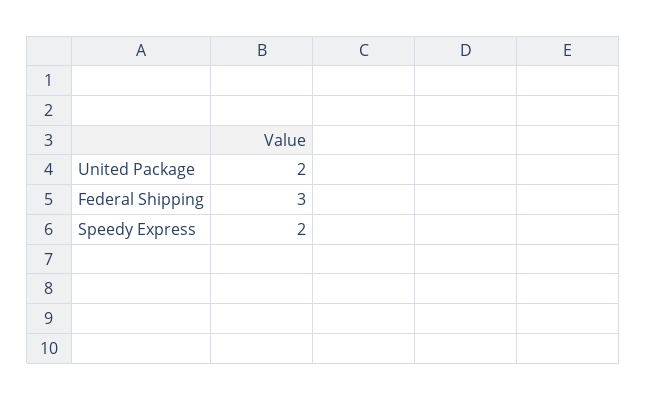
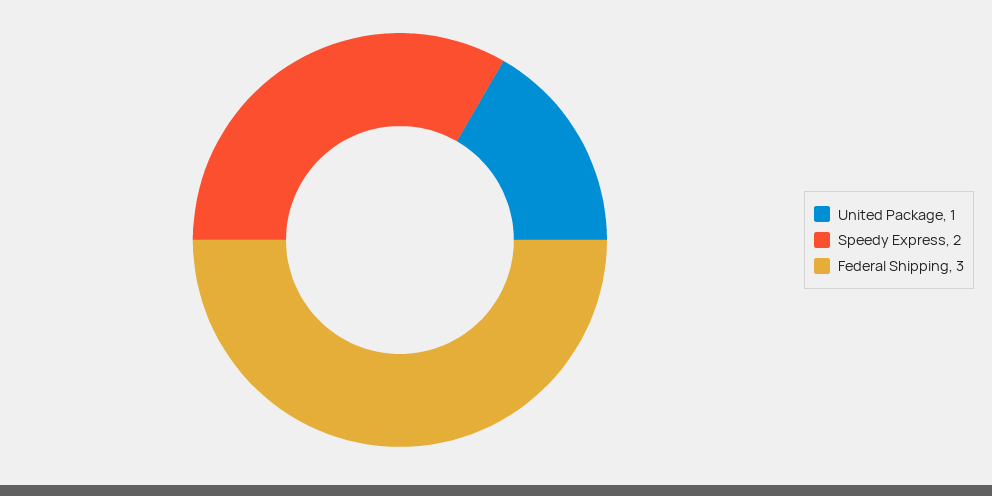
  {
-   "United Package": 2,
+   "United Package": 1,
    "Federal Shipping": 3,
    "Speedy Express": 2
  }

